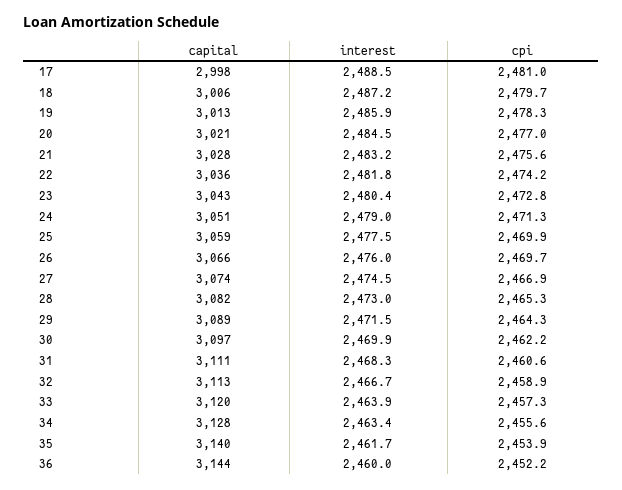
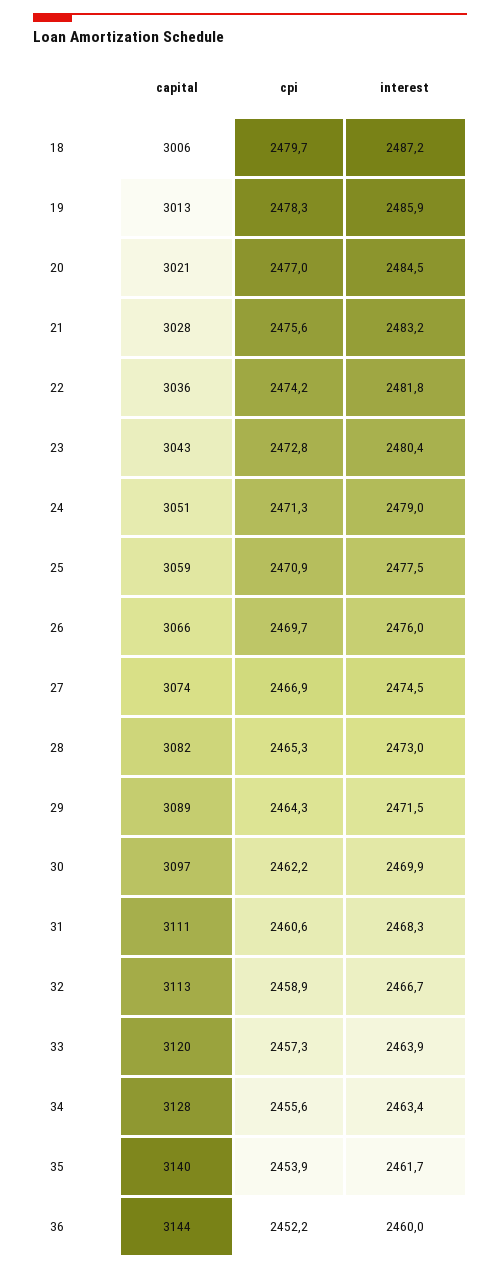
  {
    "capital": {
-     "17": 2998,
      "18": 3006,
      "19": 3013,
      "20": 3021,
      "21": 3028,
      "22": 3036,
      "23": 3043,
      "24": 3051,
      "25": 3059,
      "26": 3066,
      "27": 3074,
      "28": 3082,
      "29": 3089,
      "30": 3097,
      "31": 3111,
      "32": 3113,
      "33": 3120,
      "34": 3128,
      "35": 3140,
      "36": 3144
    },
    "interest": {
-     "17": 2488.5,
      "18": 2487.2,
      "19": 2485.9,
      "20": 2484.5,
      "21": 2483.2,
      "22": 2481.8,
      "23": 2480.4,
      "24": 2479,
      "25": 2477.5,
      "26": 2476,
      "27": 2474.5,
      "28": 2473,
      "29": 2471.5,
      "30": 2469.9,
      "31": 2468.3,
      "32": 2466.7,
      "33": 2463.9,
      "34": 2463.4,
      "35": 2461.7,
      "36": 2460
    },
    "cpi": {
-     "17": 2481,
      "18": 2479.7,
      "19": 2478.3,
      "20": 2477,
      "21": 2475.6,
      "22": 2474.2,
      "23": 2472.8,
      "24": 2471.3,
-     "25": 2469.9,
+     "25": 2470.9,
      "26": 2469.7,
      "27": 2466.9,
      "28": 2465.3,
      "29": 2464.3,
      "30": 2462.2,
      "31": 2460.6,
      "32": 2458.9,
      "33": 2457.3,
      "34": 2455.6,
      "35": 2453.9,
      "36": 2452.2
    }
  }

